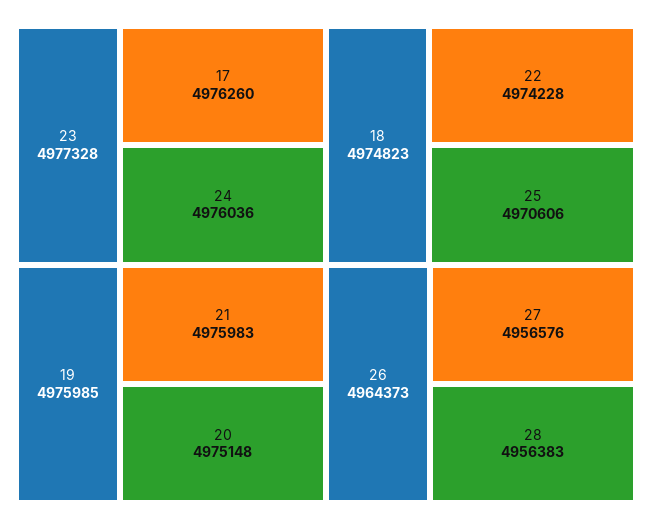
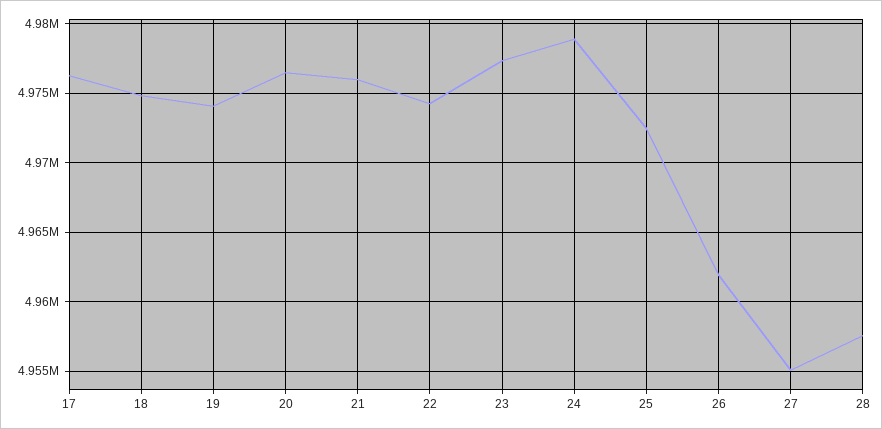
  {
    "23": 4977328,
    "17": 4976260,
-   "24": 4976036,
+   "24": 4979000,
-   "19": 4975985,
+   "19": 4974000,
    "21": 4975983,
-   "20": 4975148,
+   "20": 4976500,
    "18": 4974823,
    "22": 4974228,
-   "25": 4970606,
+   "25": 4972500,
-   "26": 4964373,
+   "26": 4962000,
-   "27": 4956576,
+   "27": 4955000,
-   "28": 4956383
+   "28": 4957500
  }

